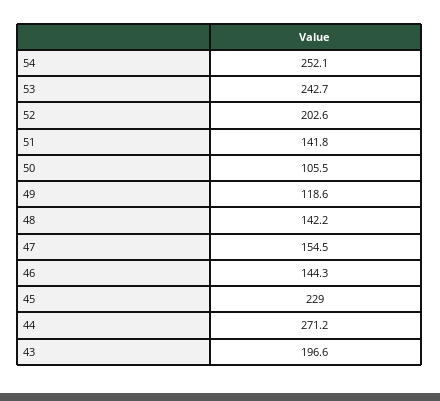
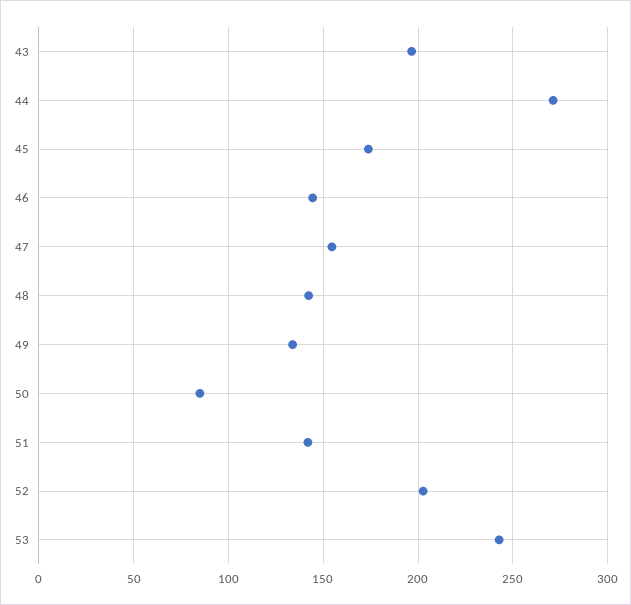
  {
-   "54": 252.1,
    "53": 242.7,
    "52": 202.6,
    "51": 141.8,
-   "50": 105.5,
+   "50": 85,
-   "49": 118.6,
+   "49": 135,
    "48": 142.2,
    "47": 154.5,
    "46": 144.3,
-   "45": 229,
+   "45": 175,
    "44": 271.2,
    "43": 196.6
  }

